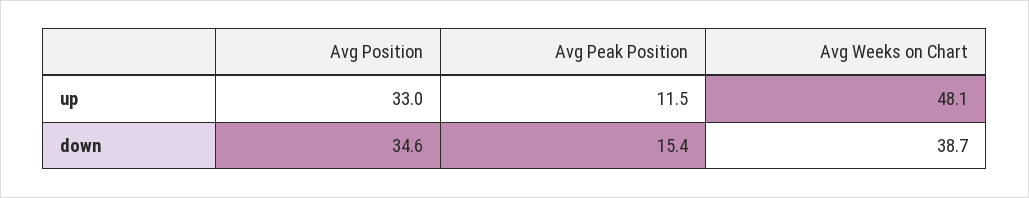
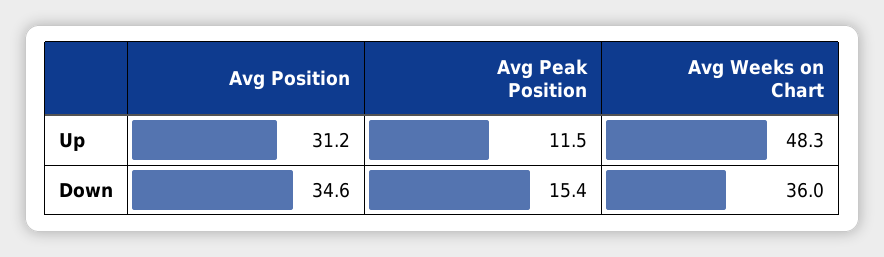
  {
    "Avg Position": {
-     "up": 33,
+     "up": 31.2,
      "down": 34.6
    },
    "Avg Peak Position": {
      "up": 11.5,
      "down": 15.4
    },
    "Avg Weeks on Chart": {
-     "up": 48.1,
+     "up": 48.3,
-     "down": 38.7
+     "down": 36
    }
  }

